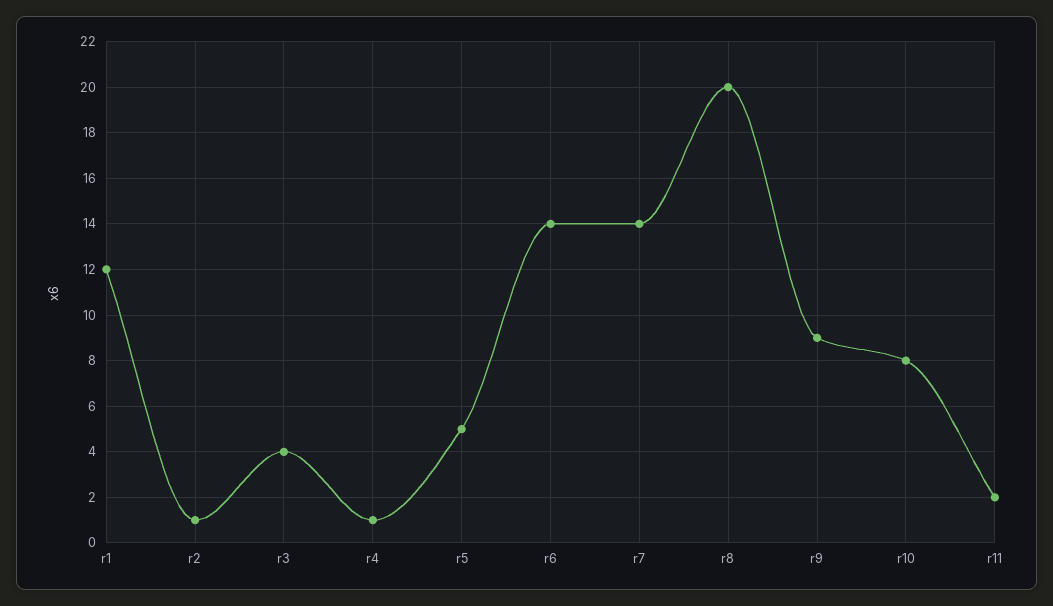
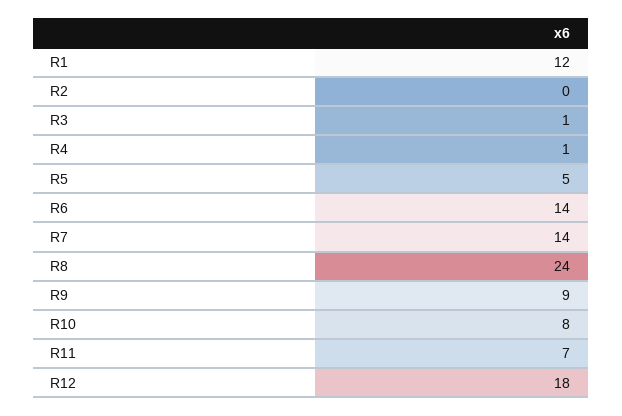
  {
    "r1": 12,
-   "r2": 1,
+   "r2": 0,
-   "r3": 4,
+   "r3": 1,
    "r4": 1,
    "r5": 5,
    "r6": 14,
    "r7": 14,
-   "r8": 20,
+   "r8": 24,
    "r9": 9,
    "r10": 8,
-   "r11": 2
+   "r11": 7,
+   "R12": 18
  }

